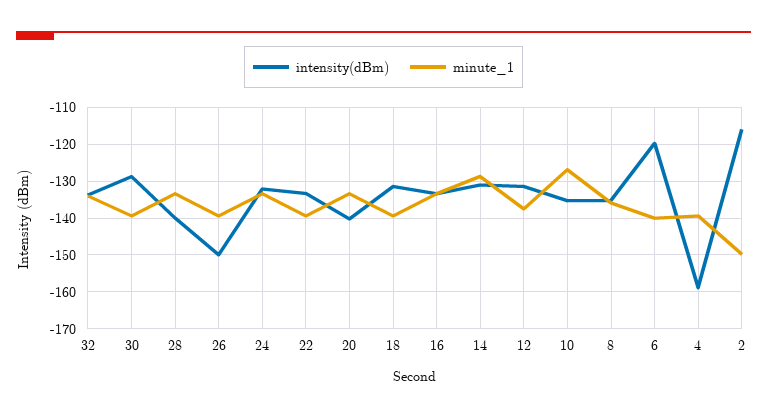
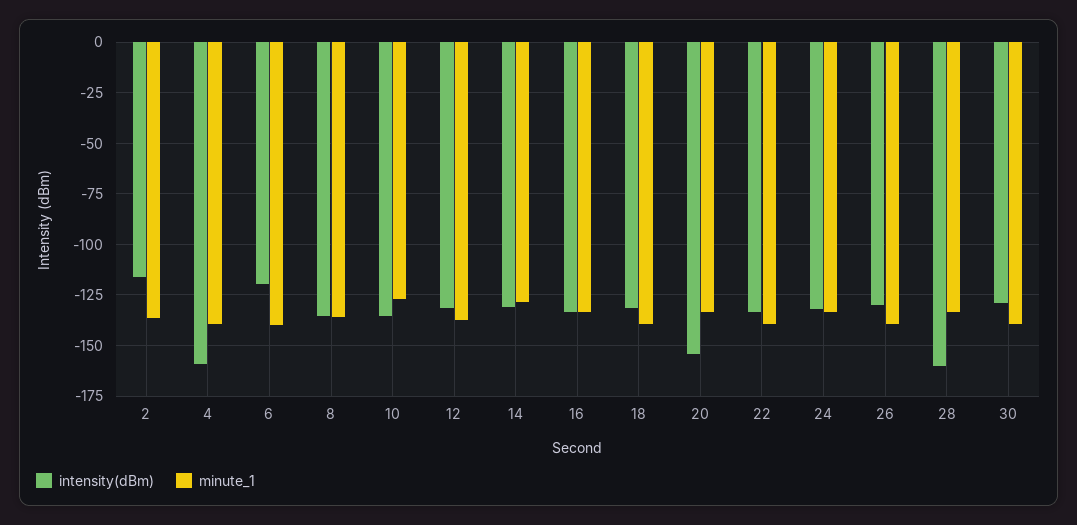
  {
    "intensity(dBm)": {
-     "32": -134,
      "30": -128,
-     "28": -140,
+     "28": -160,
-     "26": -150,
+     "26": -130,
      "24": -132,
      "22": -134,
-     "20": -140,
+     "20": -155,
      "18": -132,
      "16": -134,
      "14": -132,
      "12": -132,
      "10": -136,
      "8": -136,
      "6": -120,
      "4": -158,
      "2": -116
    },
    "minute_1": {
-     "32": -134,
      "30": -140,
      "28": -134,
      "26": -140,
      "24": -134,
      "22": -140,
      "20": -134,
      "18": -140,
      "16": -134,
      "14": -128,
      "12": -138,
      "10": -126,
      "8": -136,
      "6": -140,
      "4": -140,
-     "2": -150
+     "2": -135
    }
  }

